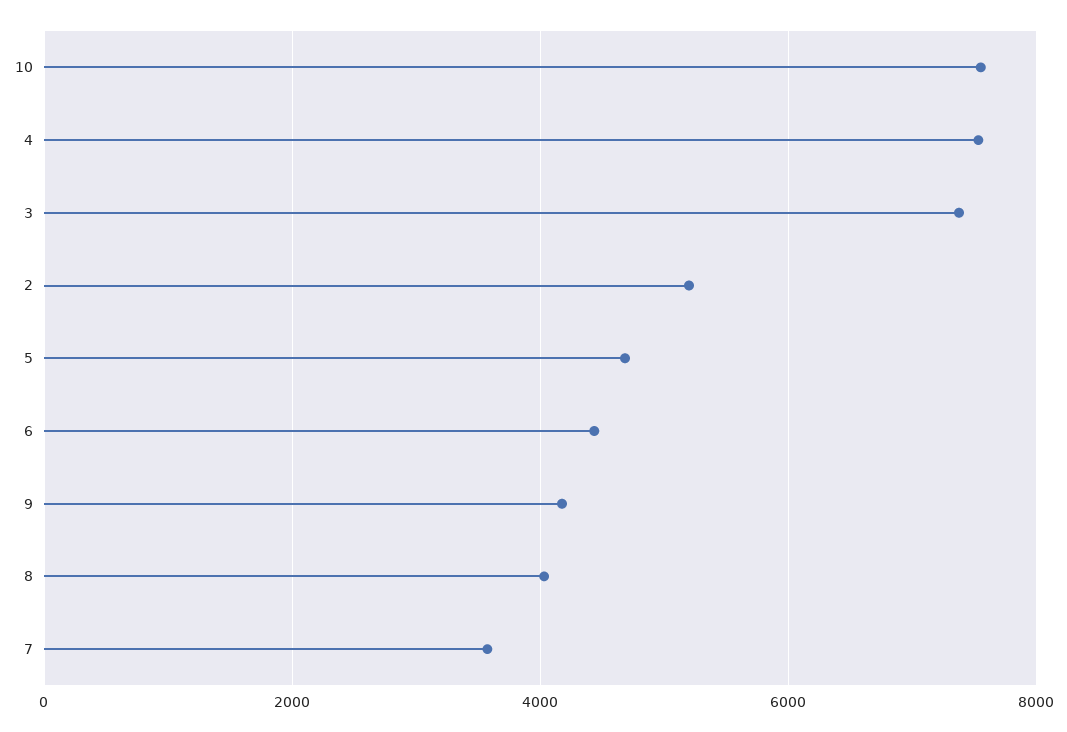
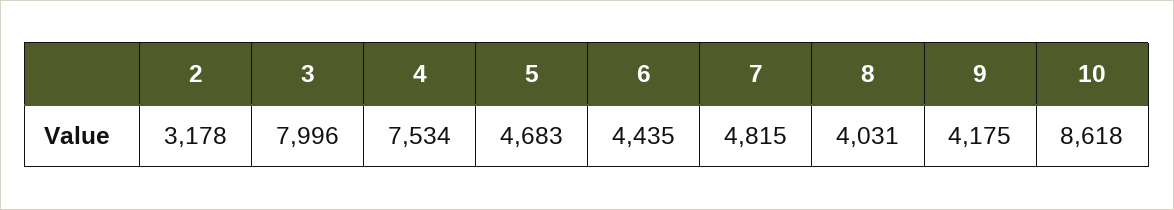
  {
-   "10": 7600,
+   "10": 8618,
    "4": 7534,
-   "3": 7400,
+   "3": 7996,
-   "2": 5200,
+   "2": 3178,
    "5": 4683,
    "6": 4435,
    "9": 4175,
    "8": 4031,
-   "7": 3600
+   "7": 4815
  }

